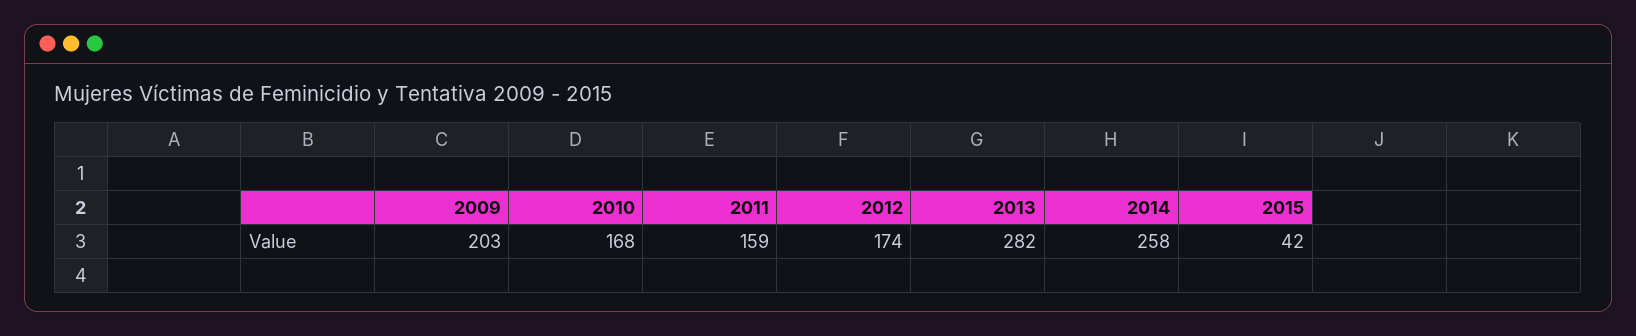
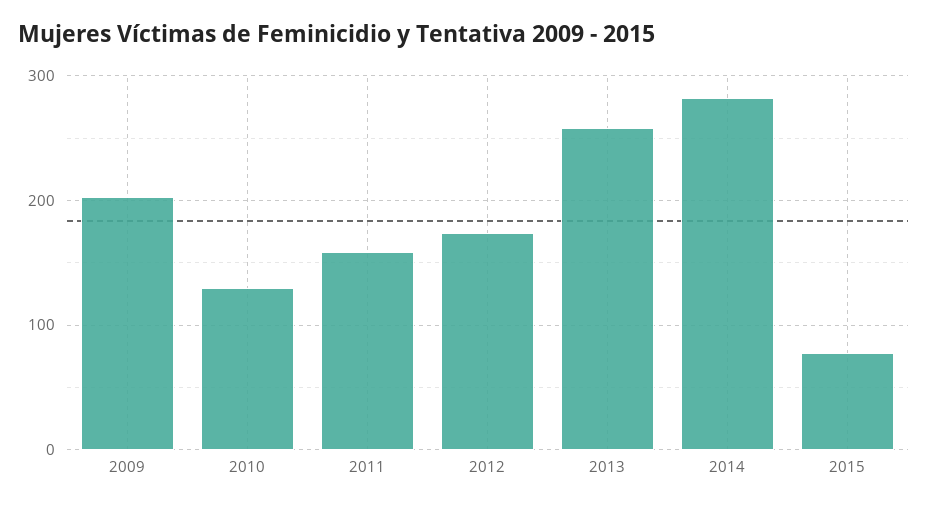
  {
    "2009": 203,
-   "2010": 168,
+   "2010": 130,
    "2011": 159,
    "2012": 174,
-   "2013": 282,
+   "2013": 260,
-   "2014": 258,
+   "2014": 280,
-   "2015": 42
+   "2015": 80
  }

